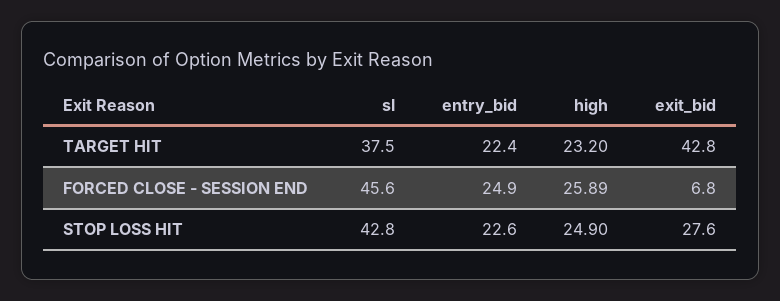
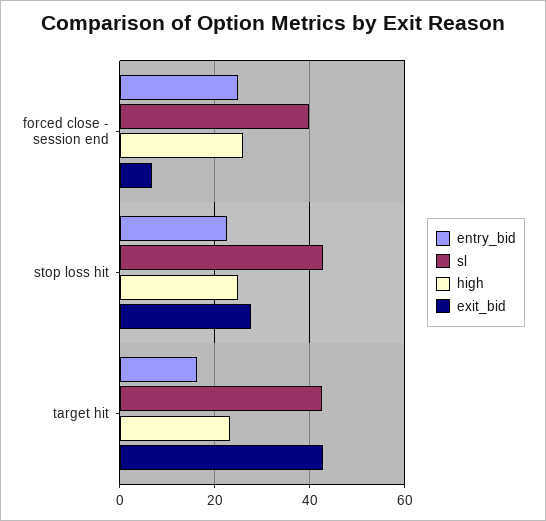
  {
    "sl": {
-     "TARGET HIT": 37.5,
+     "TARGET HIT": 42,
-     "FORCED CLOSE - SESSION END": 45.6,
+     "FORCED CLOSE - SESSION END": 40,
      "STOP LOSS HIT": 42.8
    },
    "entry_bid": {
-     "TARGET HIT": 22.4,
+     "TARGET HIT": 16,
      "FORCED CLOSE - SESSION END": 24.9,
      "STOP LOSS HIT": 22.6
    },
    "high": {
      "TARGET HIT": 23.2,
      "FORCED CLOSE - SESSION END": 25.89,
      "STOP LOSS HIT": 24.9
    },
    "exit_bid": {
      "TARGET HIT": 42.8,
      "FORCED CLOSE - SESSION END": 6.8,
      "STOP LOSS HIT": 27.6
    }
  }

